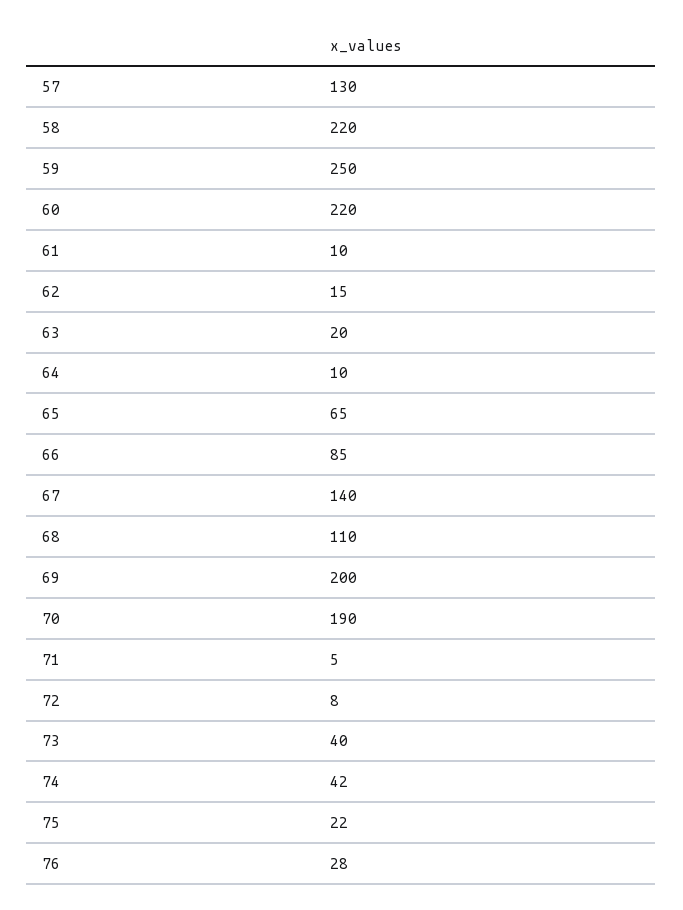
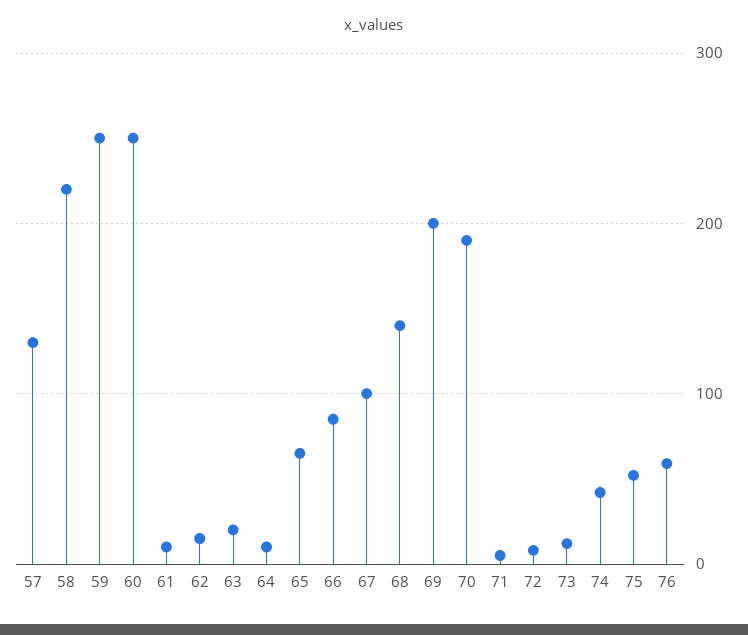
  {
    "57": 130,
    "58": 220,
    "59": 250,
-   "60": 220,
+   "60": 250,
    "61": 10,
    "62": 15,
    "63": 20,
    "64": 10,
    "65": 65,
    "66": 85,
-   "67": 140,
+   "67": 100,
-   "68": 110,
+   "68": 140,
    "69": 200,
    "70": 190,
    "71": 5,
    "72": 8,
-   "73": 40,
+   "73": 10,
    "74": 42,
-   "75": 22,
+   "75": 50,
-   "76": 28
+   "76": 60
  }

